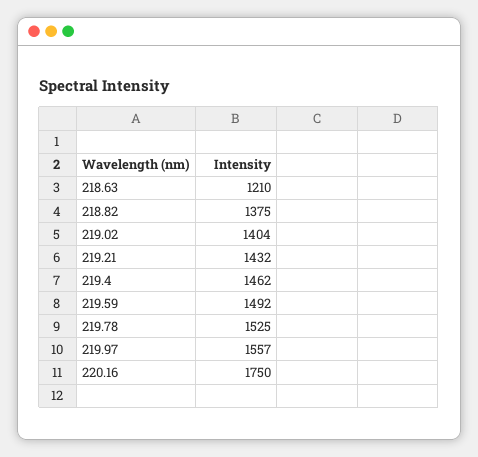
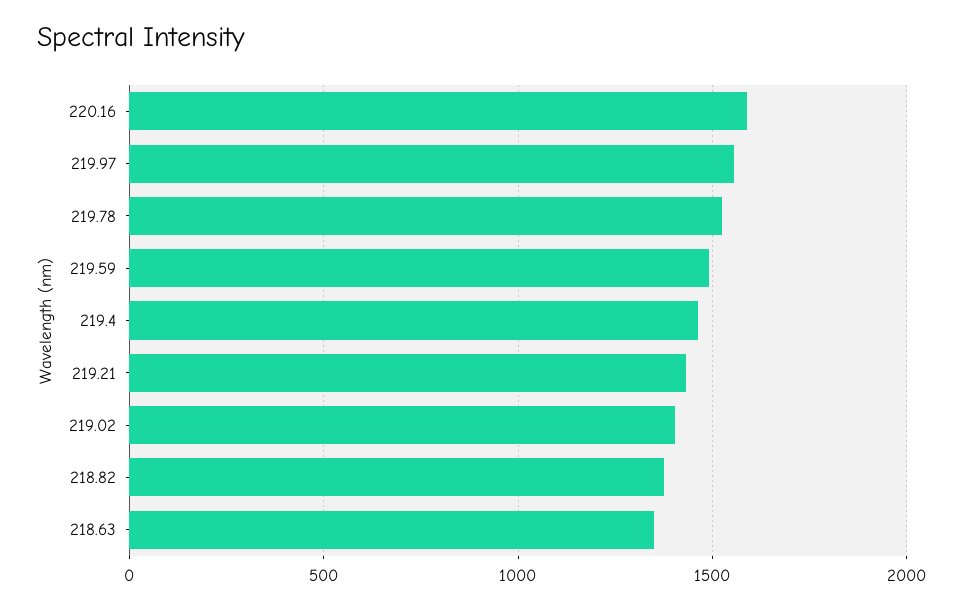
  {
-   "218.63": 1210,
+   "218.63": 1350,
    "218.82": 1375,
    "219.02": 1404,
    "219.21": 1432,
    "219.4": 1462,
    "219.59": 1492,
    "219.78": 1525,
    "219.97": 1557,
-   "220.16": 1750
+   "220.16": 1600
  }

